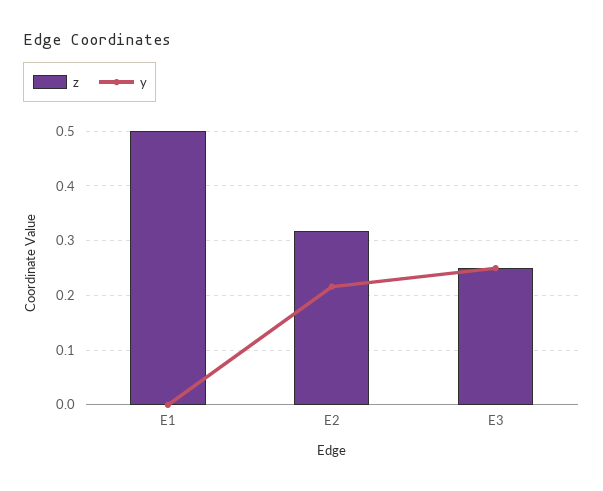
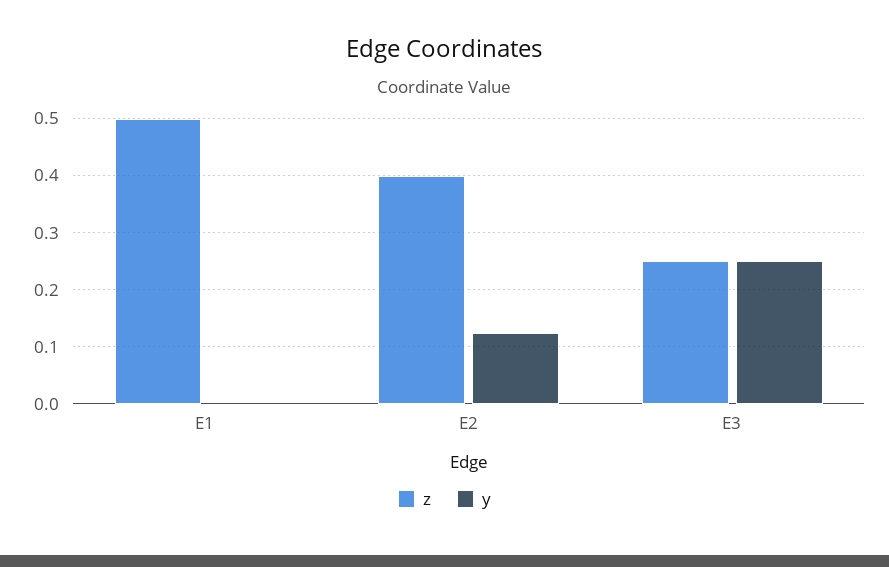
  {
    "z": {
      "E1": 0.5,
-     "E2": 0.32,
+     "E2": 0.4,
      "E3": 0.26
    },
    "y": {
      "E1": 0,
-     "E2": 0.22,
+     "E2": 0.12,
      "E3": 0.26
    }
  }

